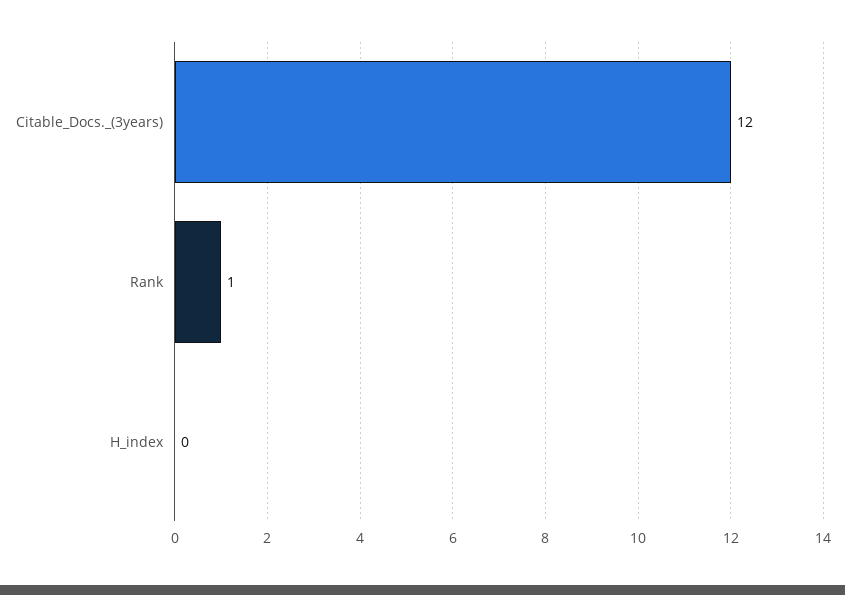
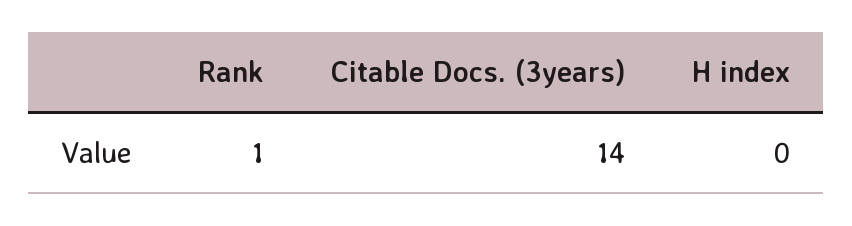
  {
-   "Citable_Docs._(3years)": 12,
+   "Citable_Docs._(3years)": 14,
    "Rank": 1,
    "H_index": 0
  }

